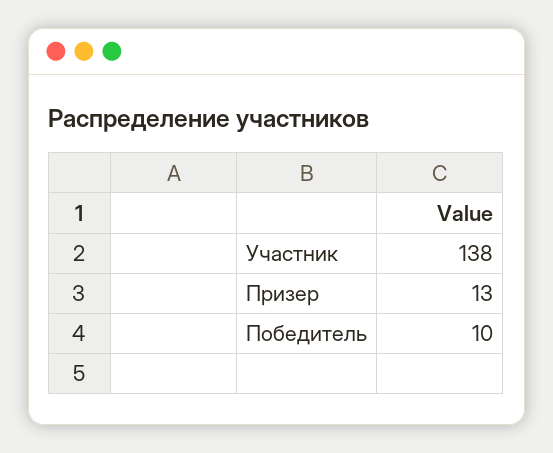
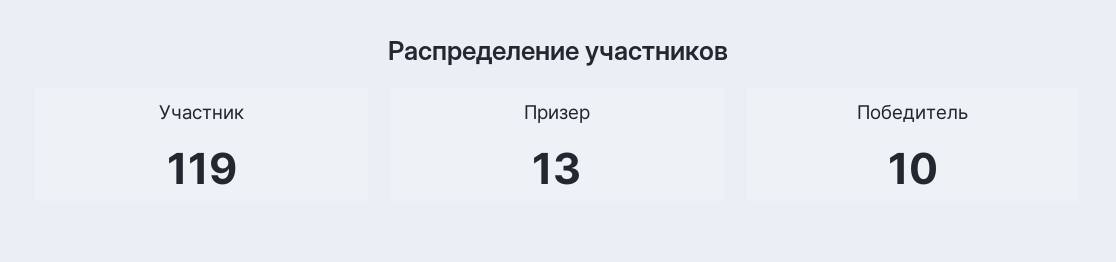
  {
-   "Участник": 138,
+   "Участник": 119,
    "Призер": 13,
    "Победитель": 10
  }

